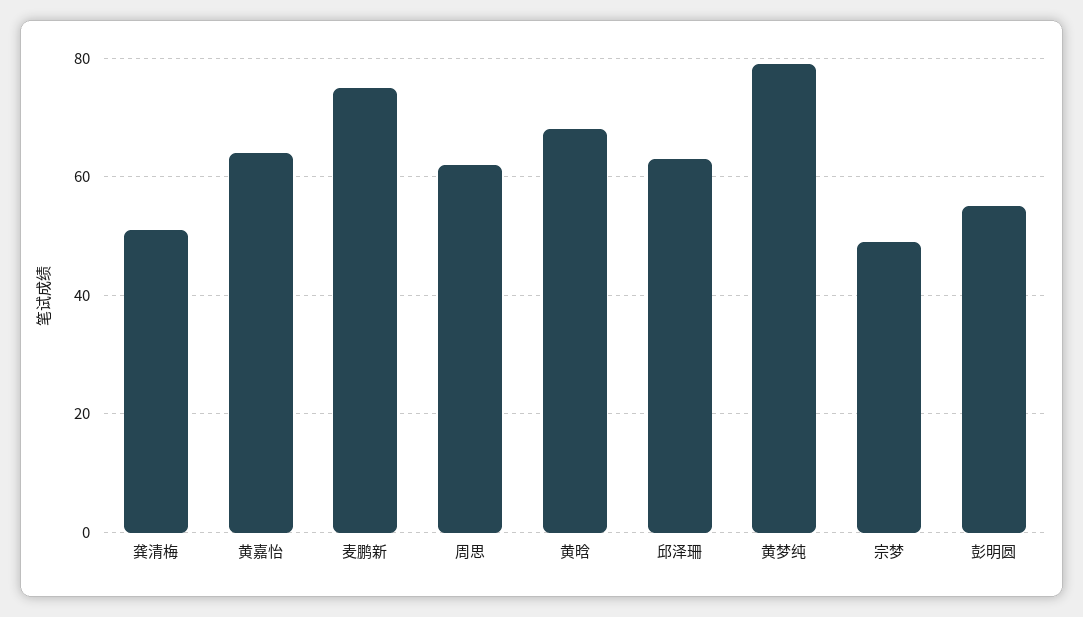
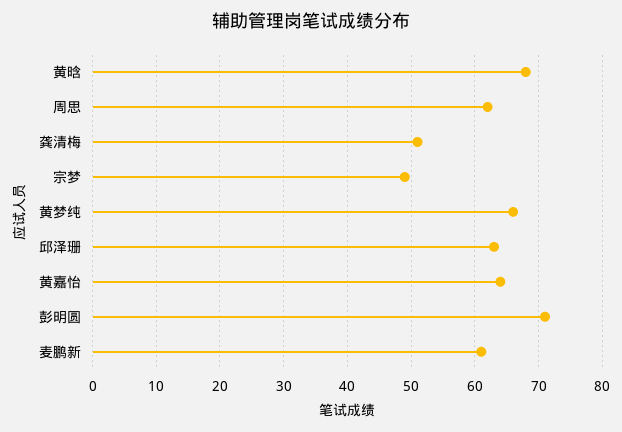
  {
    "龚清梅": 51,
    "黄嘉怡": 64,
-   "麦鹏新": 75,
+   "麦鹏新": 61,
    "周思": 62,
    "黄晗": 68,
    "邱泽珊": 63,
-   "黄梦纯": 80,
+   "黄梦纯": 66,
    "宗梦": 49,
-   "彭明圆": 55
+   "彭明圆": 71
  }

